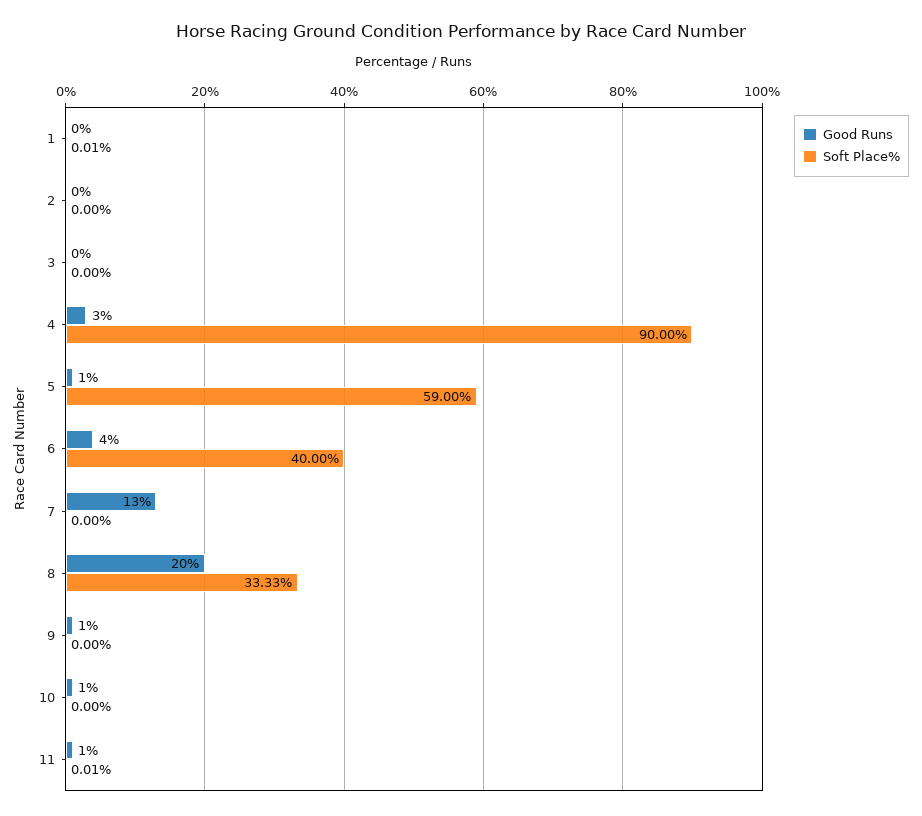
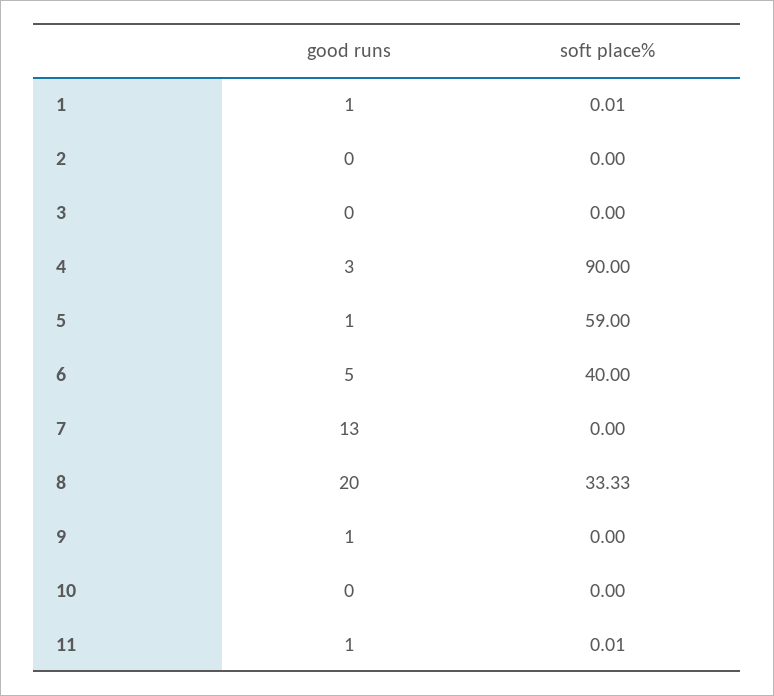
  {
    "Good Runs": {
-     "1": 0,
+     "1": 1,
      "2": 0,
      "3": 0,
      "4": 3,
      "5": 1,
-     "6": 4,
+     "6": 5,
      "7": 13,
      "8": 20,
      "9": 1,
-     "10": 1,
+     "10": 0,
      "11": 1
    },
    "Soft Place%": {
      "1": 0.01,
      "2": 0,
      "3": 0,
      "4": 90,
      "5": 59,
      "6": 40,
      "7": 0,
      "8": 33.33,
      "9": 0,
      "10": 0,
      "11": 0.01
    }
  }

